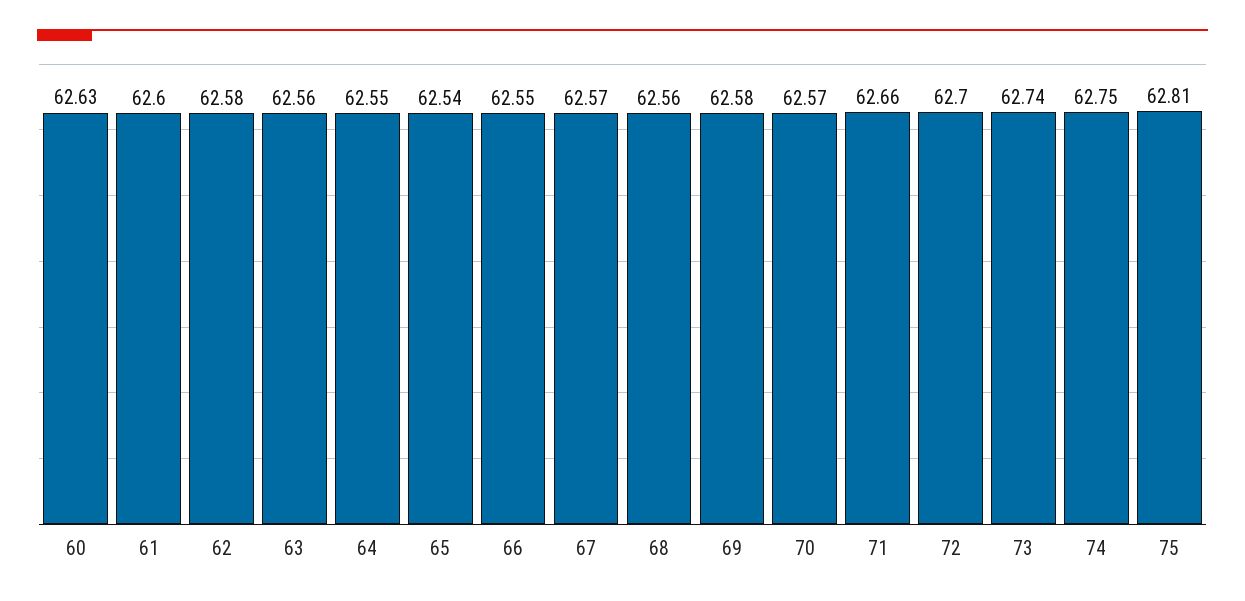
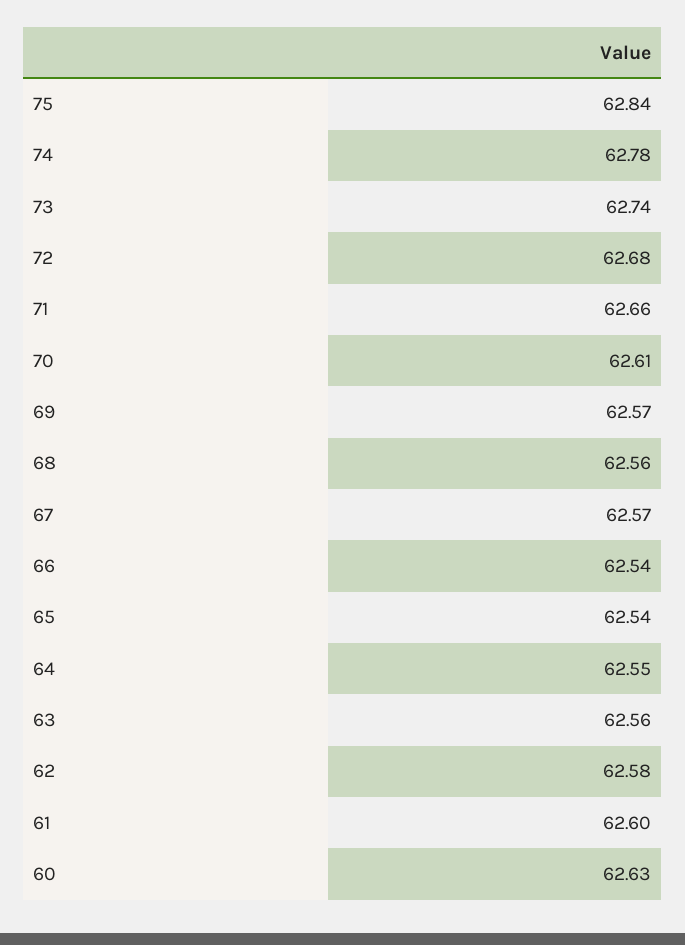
  {
    "60": 62.63,
    "61": 62.6,
    "62": 62.58,
    "63": 62.56,
    "64": 62.55,
    "65": 62.54,
-   "66": 62.55,
+   "66": 62.54,
    "67": 62.57,
    "68": 62.56,
-   "69": 62.58,
+   "69": 62.57,
-   "70": 62.57,
+   "70": 62.61,
    "71": 62.66,
-   "72": 62.7,
+   "72": 62.68,
    "73": 62.74,
-   "74": 62.75,
+   "74": 62.78,
-   "75": 62.81
+   "75": 62.84
  }

